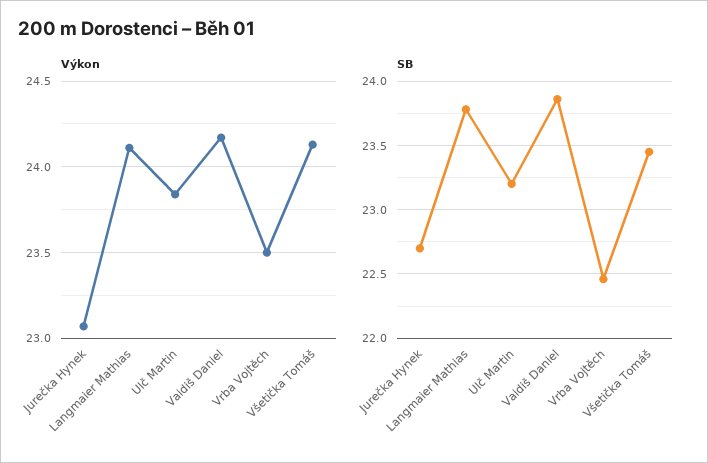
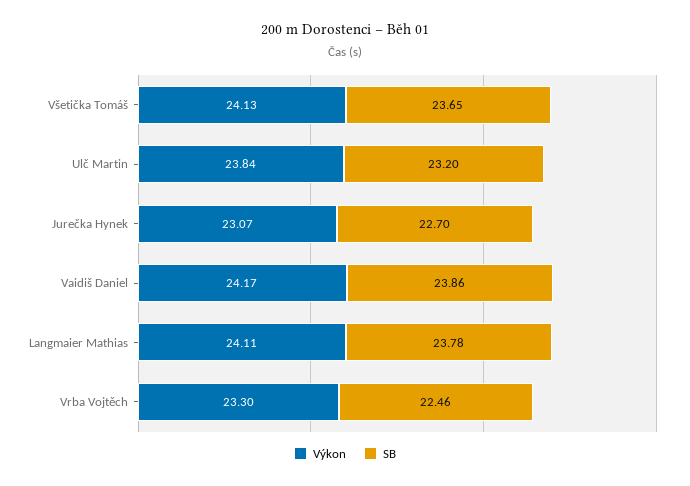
  {
    "Výkon": {
      "Jurečka Hynek": 23.07,
      "Langmaier Mathias": 24.11,
      "Ulč Martin": 23.84,
      "Vaidiš Daniel": 24.17,
-     "Vrba Vojtěch": 23.5,
+     "Vrba Vojtěch": 23.3,
      "Všetička Tomáš": 24.13
    },
    "SB": {
      "Jurečka Hynek": 22.7,
      "Langmaier Mathias": 23.78,
      "Ulč Martin": 23.2,
      "Vaidiš Daniel": 23.86,
      "Vrba Vojtěch": 22.46,
-     "Všetička Tomáš": 23.45
+     "Všetička Tomáš": 23.65
    }
  }

